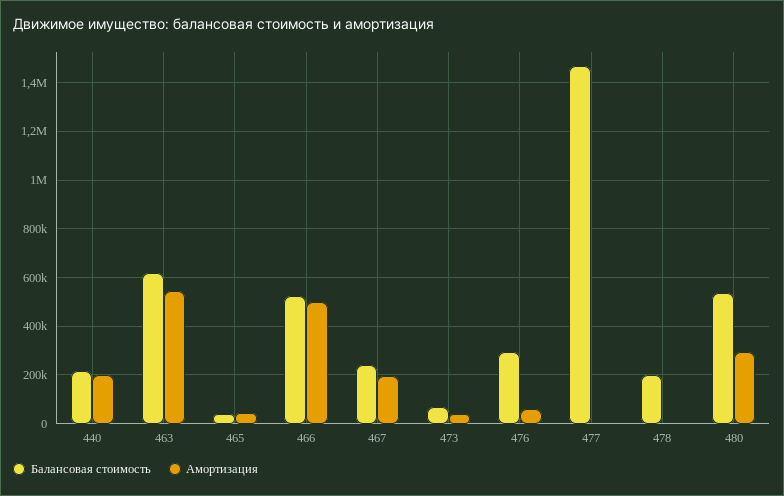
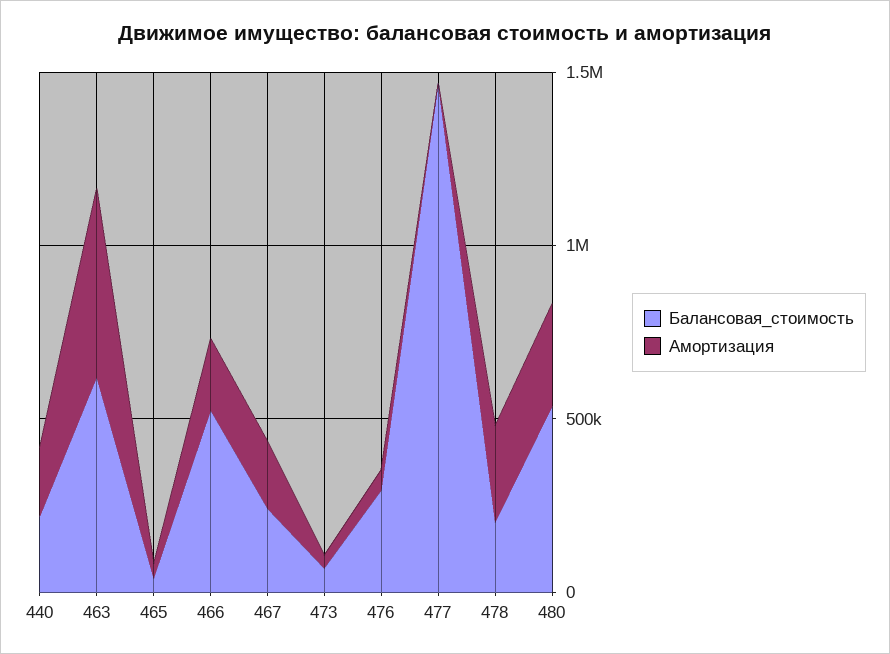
  {
    "Балансовая стоимость": {
      "440": 225000,
      "463": 625000,
      "465": 50000,
      "466": 525000,
      "467": 250000,
      "473": 75000,
      "476": 300000,
      "477": 1475000,
      "478": 200000,
      "480": 525000
    },
    "Амортизация": {
      "440": 200000,
      "463": 550000,
      "465": 50000,
-     "466": 500000,
+     "466": 200000,
      "467": 200000,
      "473": 50000,
      "476": 50000,
      "477": 0,
-     "478": 0,
+     "478": 300000,
      "480": 300000
    }
  }

